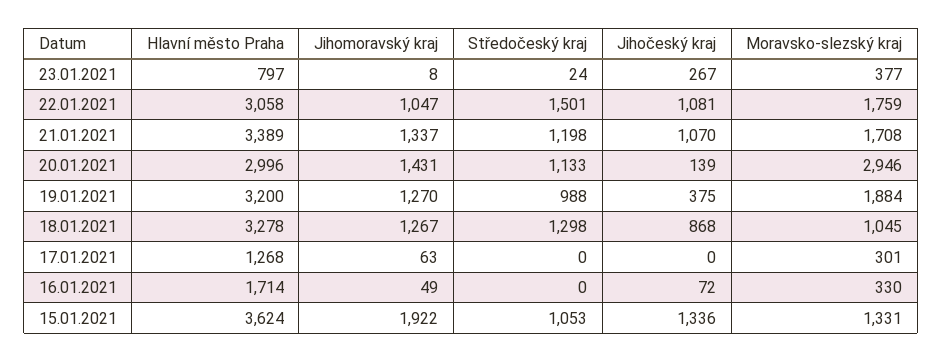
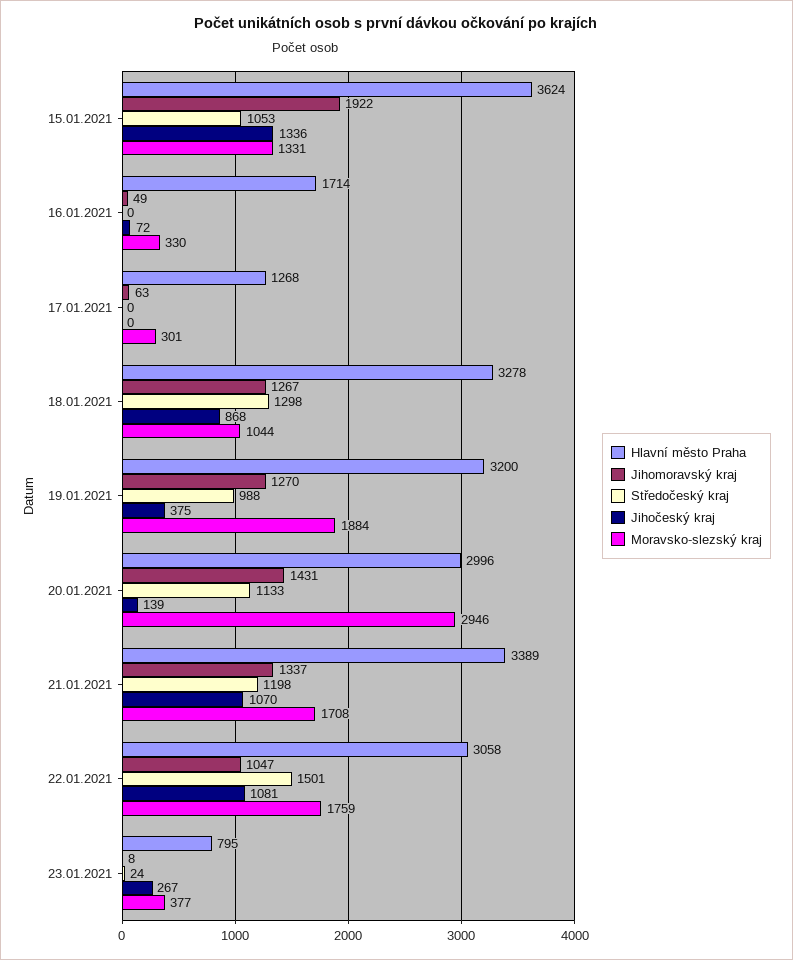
  {
    "Hlavní město Praha": {
-     "23.01.2021": 797,
+     "23.01.2021": 795,
      "22.01.2021": 3058,
      "21.01.2021": 3389,
      "20.01.2021": 2996,
      "19.01.2021": 3200,
      "18.01.2021": 3278,
      "17.01.2021": 1268,
      "16.01.2021": 1714,
      "15.01.2021": 3624
    },
    "Jihomoravský kraj": {
      "23.01.2021": 8,
      "22.01.2021": 1047,
      "21.01.2021": 1337,
      "20.01.2021": 1431,
      "19.01.2021": 1270,
      "18.01.2021": 1267,
      "17.01.2021": 63,
      "16.01.2021": 49,
      "15.01.2021": 1922
    },
    "Středočeský kraj": {
      "23.01.2021": 24,
      "22.01.2021": 1501,
      "21.01.2021": 1198,
      "20.01.2021": 1133,
      "19.01.2021": 988,
      "18.01.2021": 1298,
      "17.01.2021": 0,
      "16.01.2021": 0,
      "15.01.2021": 1053
    },
    "Jihočeský kraj": {
      "23.01.2021": 267,
      "22.01.2021": 1081,
      "21.01.2021": 1070,
      "20.01.2021": 139,
      "19.01.2021": 375,
      "18.01.2021": 868,
      "17.01.2021": 0,
      "16.01.2021": 72,
      "15.01.2021": 1336
    },
    "Moravsko-slezský kraj": {
      "23.01.2021": 377,
      "22.01.2021": 1759,
      "21.01.2021": 1708,
      "20.01.2021": 2946,
      "19.01.2021": 1884,
-     "18.01.2021": 1045,
+     "18.01.2021": 1044,
      "17.01.2021": 301,
      "16.01.2021": 330,
      "15.01.2021": 1331
    }
  }

